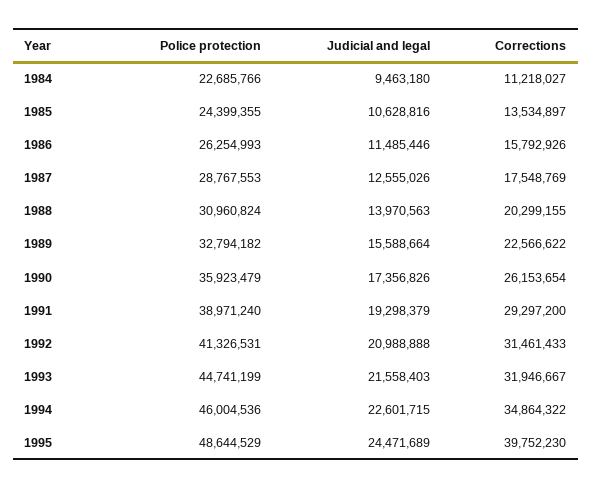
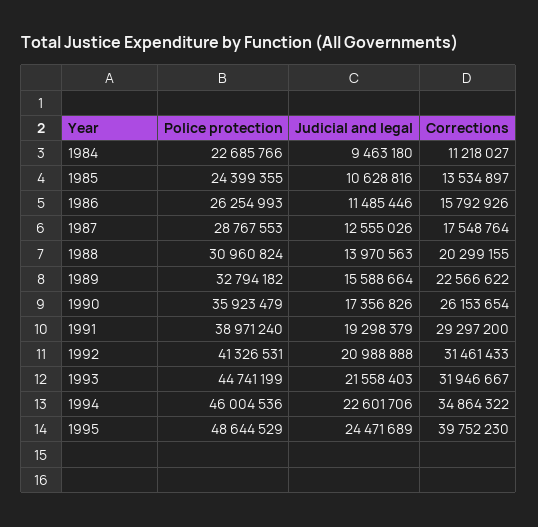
  {
    "Police protection": {
      "1984": 22685766,
      "1985": 24399355,
      "1986": 26254993,
      "1987": 28767553,
      "1988": 30960824,
      "1989": 32794182,
      "1990": 35923479,
      "1991": 38971240,
      "1992": 41326531,
      "1993": 44741199,
      "1994": 46004536,
      "1995": 48644529
    },
    "Judicial and legal": {
      "1984": 9463180,
      "1985": 10628816,
      "1986": 11485446,
      "1987": 12555026,
      "1988": 13970563,
      "1989": 15588664,
      "1990": 17356826,
      "1991": 19298379,
      "1992": 20988888,
      "1993": 21558403,
-     "1994": 22601715,
+     "1994": 22601706,
      "1995": 24471689
    },
    "Corrections": {
      "1984": 11218027,
      "1985": 13534897,
      "1986": 15792926,
-     "1987": 17548769,
+     "1987": 17548764,
      "1988": 20299155,
      "1989": 22566622,
      "1990": 26153654,
      "1991": 29297200,
      "1992": 31461433,
      "1993": 31946667,
      "1994": 34864322,
      "1995": 39752230
    }
  }

